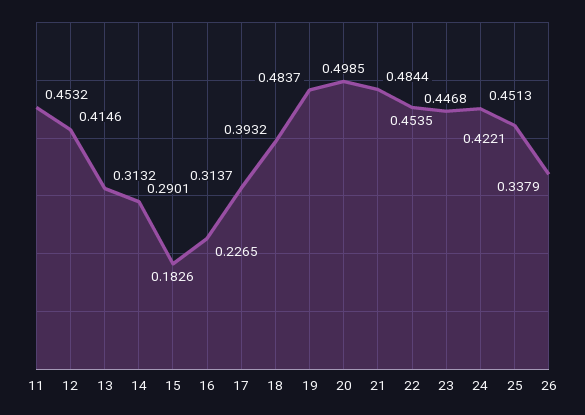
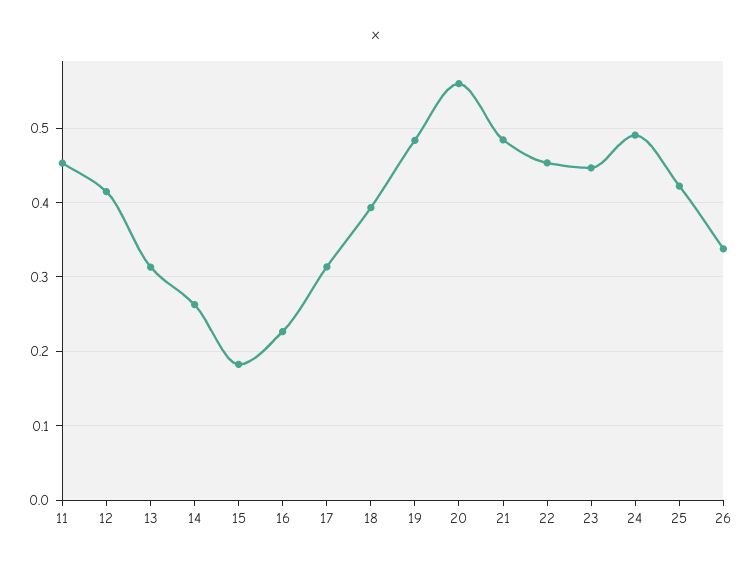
  {
    "11": 0.4532,
    "12": 0.4146,
    "13": 0.3132,
-   "14": 0.2901,
+   "14": 0.26,
    "15": 0.1826,
    "16": 0.2265,
    "17": 0.3137,
    "18": 0.3932,
    "19": 0.4837,
-   "20": 0.4985,
+   "20": 0.56,
    "21": 0.4844,
    "22": 0.4535,
    "23": 0.4468,
-   "24": 0.4513,
+   "24": 0.49,
    "25": 0.4221,
    "26": 0.3379
  }

